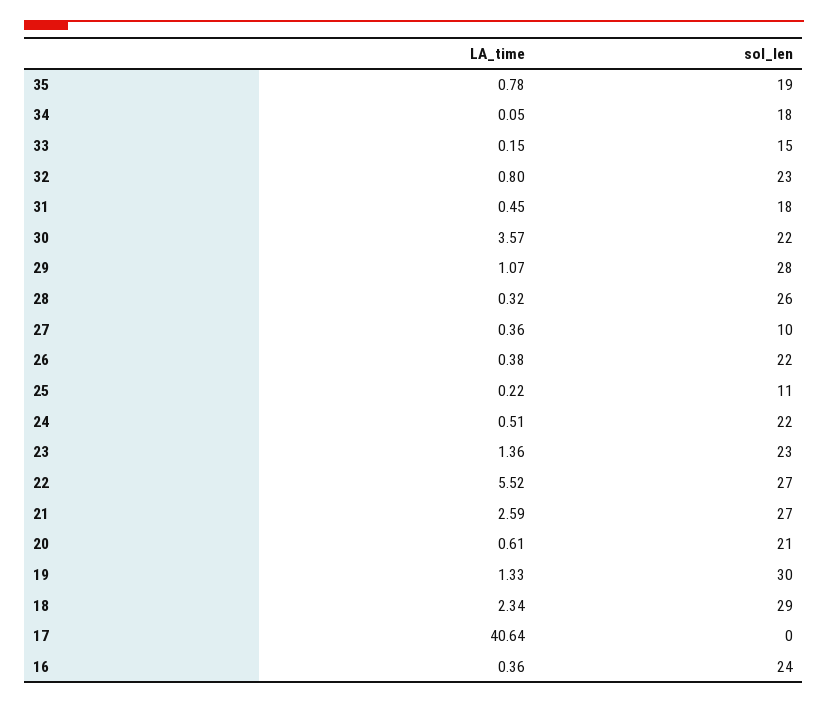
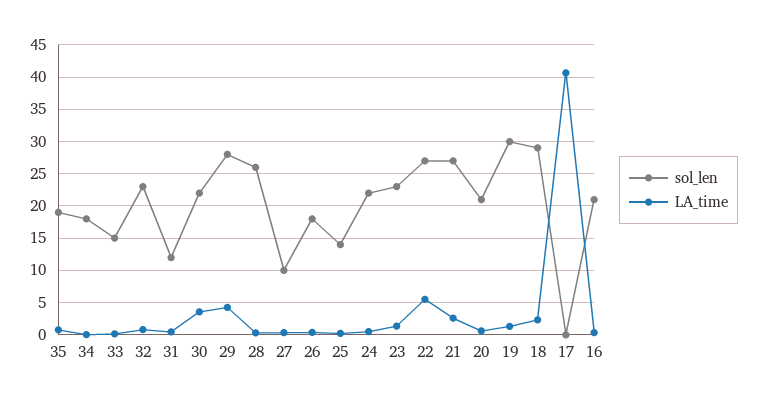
  {
    "LA_time": {
      "35": 0.78,
      "34": 0.05,
      "33": 0.15,
      "32": 0.8,
      "31": 0.45,
      "30": 3.57,
-     "29": 1.07,
+     "29": 4,
      "28": 0.32,
      "27": 0.36,
      "26": 0.38,
      "25": 0.22,
      "24": 0.51,
      "23": 1.36,
      "22": 5.52,
      "21": 2.59,
      "20": 0.61,
      "19": 1.33,
      "18": 2.34,
      "17": 40.64,
      "16": 0.36
    },
    "sol_len": {
      "35": 19,
      "34": 18,
      "33": 15,
      "32": 23,
-     "31": 18,
+     "31": 12,
      "30": 22,
      "29": 28,
      "28": 26,
      "27": 10,
-     "26": 22,
+     "26": 18,
-     "25": 11,
+     "25": 14,
      "24": 22,
      "23": 23,
      "22": 27,
      "21": 27,
      "20": 21,
      "19": 30,
      "18": 29,
      "17": 0,
-     "16": 24
+     "16": 21
    }
  }

